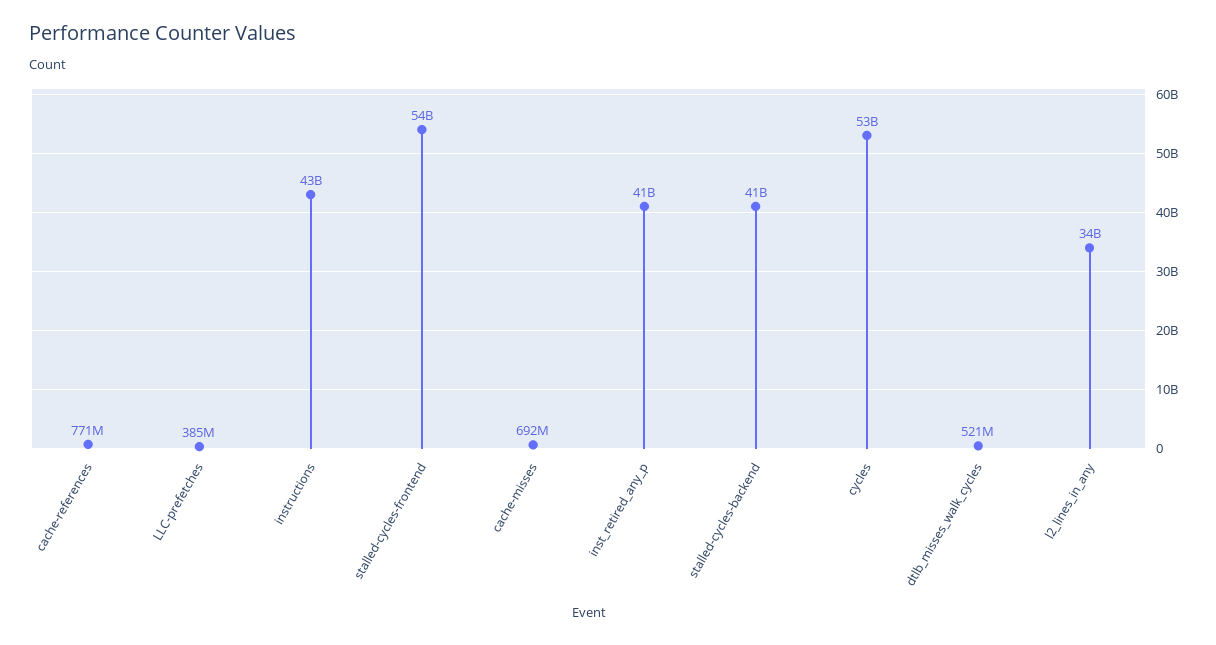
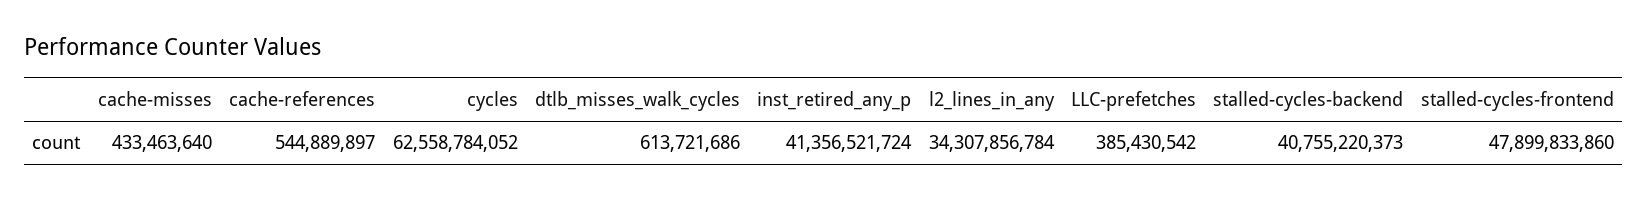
  {
-   "cache-references": 771000000,
+   "cache-references": 544889897,
    "LLC-prefetches": 385430542,
-   "instructions": 43000000000,
-   "stalled-cycles-frontend": 54000000000,
+   "stalled-cycles-frontend": 47899833860,
-   "cache-misses": 692000000,
+   "cache-misses": 433463640,
    "inst_retired_any_p": 41356521724,
    "stalled-cycles-backend": 40755220373,
-   "cycles": 53000000000,
+   "cycles": 62558784052,
-   "dtlb_misses_walk_cycles": 521000000,
+   "dtlb_misses_walk_cycles": 613721686,
    "l2_lines_in_any": 34307856784
  }

